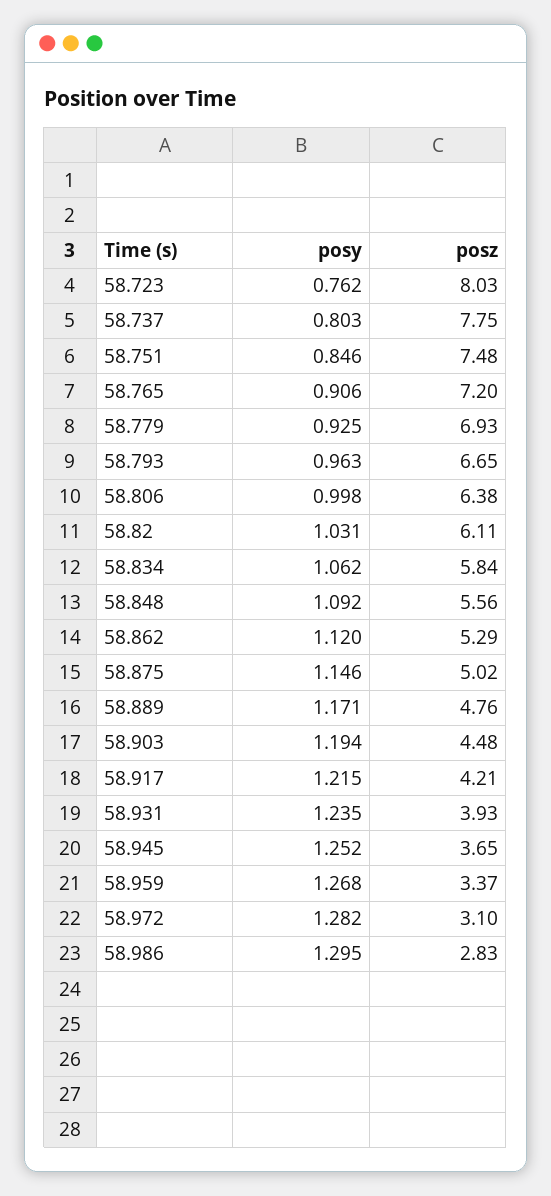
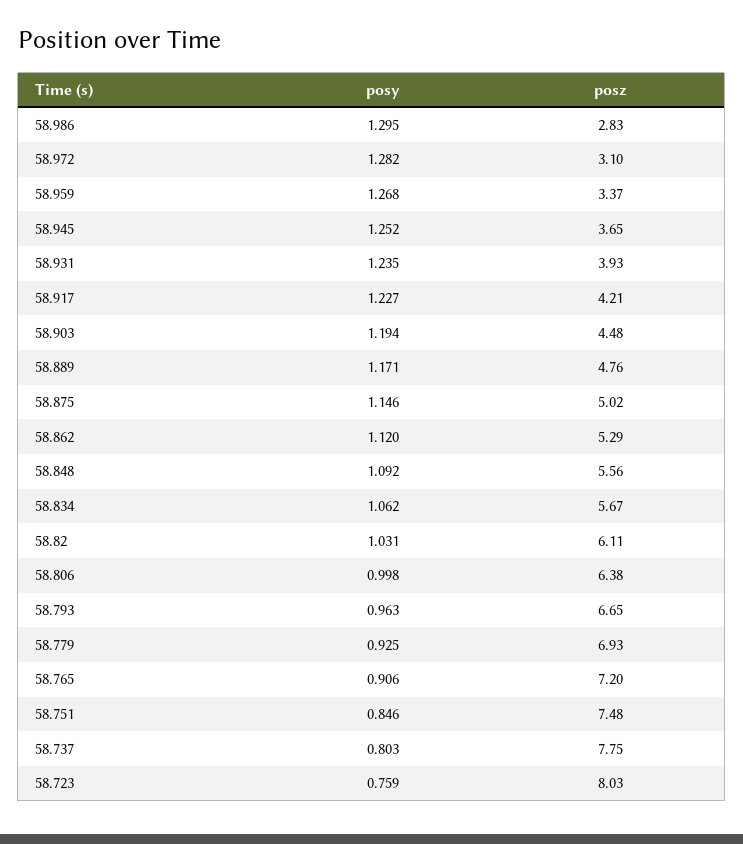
  {
    "posy": {
-     "58.723": 0.762,
+     "58.723": 0.759,
      "58.737": 0.803,
      "58.751": 0.846,
      "58.765": 0.906,
      "58.779": 0.925,
      "58.793": 0.963,
      "58.806": 0.998,
      "58.82": 1.031,
      "58.834": 1.062,
      "58.848": 1.092,
      "58.862": 1.12,
      "58.875": 1.146,
      "58.889": 1.171,
      "58.903": 1.194,
-     "58.917": 1.215,
+     "58.917": 1.227,
      "58.931": 1.235,
      "58.945": 1.252,
      "58.959": 1.268,
      "58.972": 1.282,
      "58.986": 1.295
    },
    "posz": {
      "58.723": 8.03,
      "58.737": 7.75,
      "58.751": 7.48,
      "58.765": 7.2,
      "58.779": 6.93,
      "58.793": 6.65,
      "58.806": 6.38,
      "58.82": 6.11,
-     "58.834": 5.84,
+     "58.834": 5.67,
      "58.848": 5.56,
      "58.862": 5.29,
      "58.875": 5.02,
      "58.889": 4.76,
      "58.903": 4.48,
      "58.917": 4.21,
      "58.931": 3.93,
      "58.945": 3.65,
      "58.959": 3.37,
      "58.972": 3.1,
      "58.986": 2.83
    }
  }

